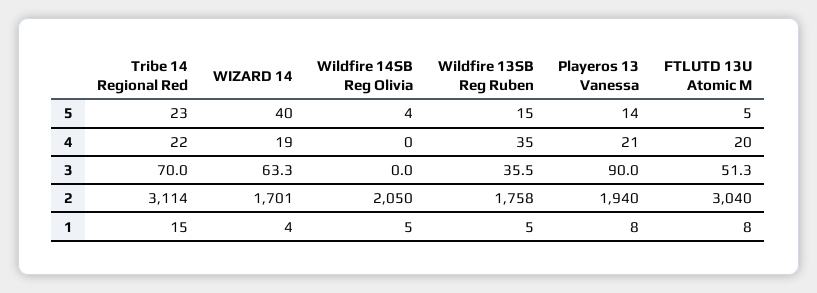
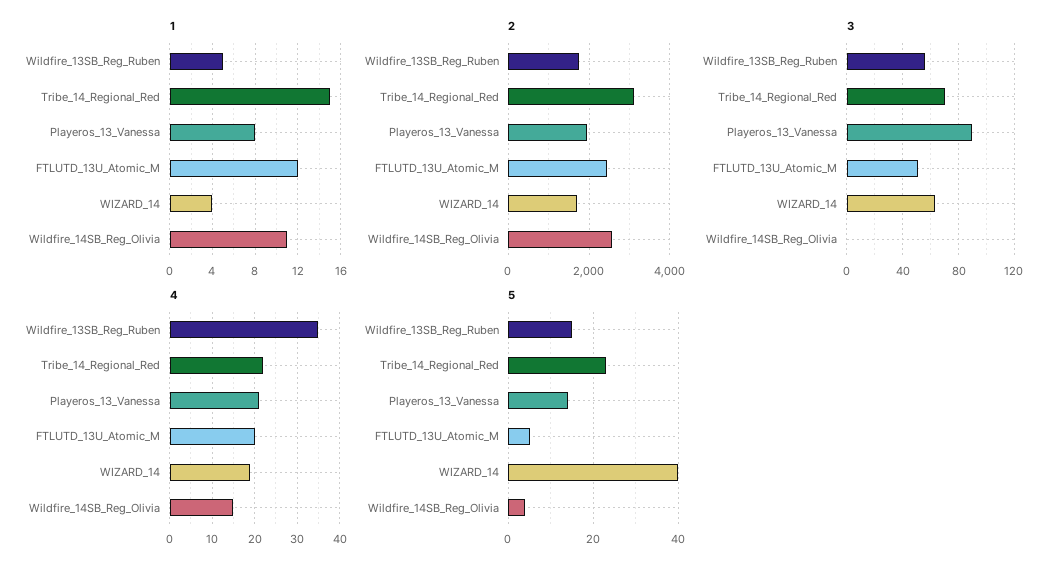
  {
    "5": {
      "Tribe 14 Regional Red": 23,
      "WIZARD 14": 40,
      "Wildfire 14SB Reg Olivia": 4,
      "Wildfire 13SB Reg Ruben": 15,
      "Playeros 13 Vanessa": 14,
      "FTLUTD 13U Atomic M": 5
    },
    "4": {
      "Tribe 14 Regional Red": 22,
      "WIZARD 14": 19,
-     "Wildfire 14SB Reg Olivia": 0,
+     "Wildfire 14SB Reg Olivia": 15,
      "Wildfire 13SB Reg Ruben": 35,
      "Playeros 13 Vanessa": 21,
      "FTLUTD 13U Atomic M": 20
    },
    "3": {
      "Tribe 14 Regional Red": 70,
      "WIZARD 14": 63.3,
      "Wildfire 14SB Reg Olivia": 0,
-     "Wildfire 13SB Reg Ruben": 35.5,
+     "Wildfire 13SB Reg Ruben": 55,
      "Playeros 13 Vanessa": 90,
      "FTLUTD 13U Atomic M": 51.3
    },
    "2": {
      "Tribe 14 Regional Red": 3114,
      "WIZARD 14": 1701,
-     "Wildfire 14SB Reg Olivia": 2050,
+     "Wildfire 14SB Reg Olivia": 2600,
      "Wildfire 13SB Reg Ruben": 1758,
      "Playeros 13 Vanessa": 1940,
-     "FTLUTD 13U Atomic M": 3040
+     "FTLUTD 13U Atomic M": 2400
    },
    "1": {
      "Tribe 14 Regional Red": 15,
      "WIZARD 14": 4,
-     "Wildfire 14SB Reg Olivia": 5,
+     "Wildfire 14SB Reg Olivia": 11,
      "Wildfire 13SB Reg Ruben": 5,
      "Playeros 13 Vanessa": 8,
-     "FTLUTD 13U Atomic M": 8
+     "FTLUTD 13U Atomic M": 12
    }
  }

